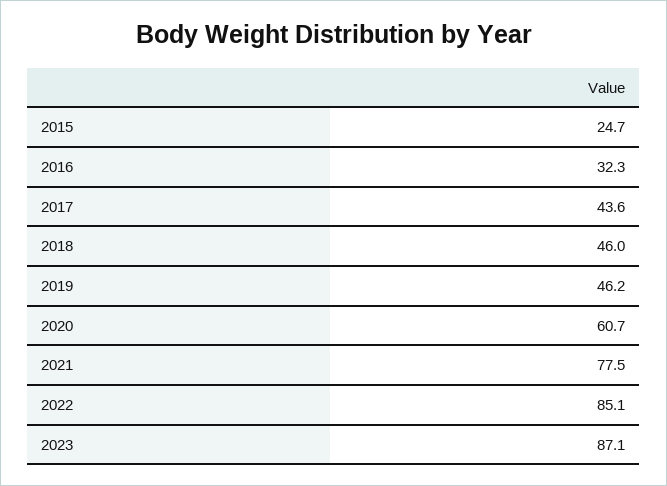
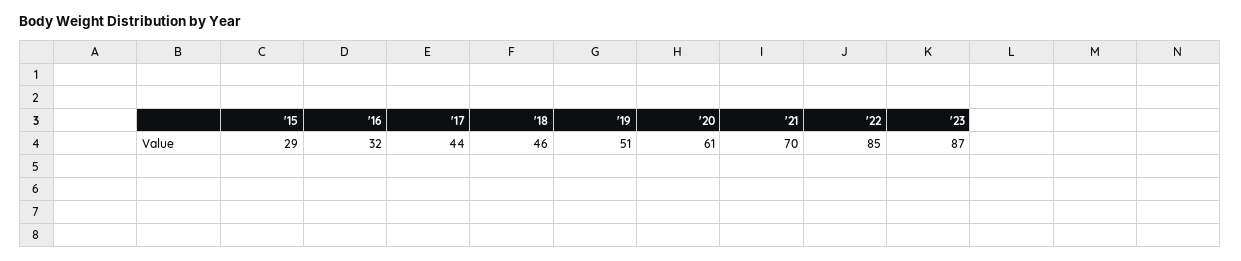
  {
-   "2015": 24.7,
+   "2015": 29,
    "2016": 32.3,
    "2017": 43.6,
    "2018": 46,
-   "2019": 46.2,
+   "2019": 51,
    "2020": 60.7,
-   "2021": 77.5,
+   "2021": 70,
    "2022": 85.1,
    "2023": 87.1
  }

